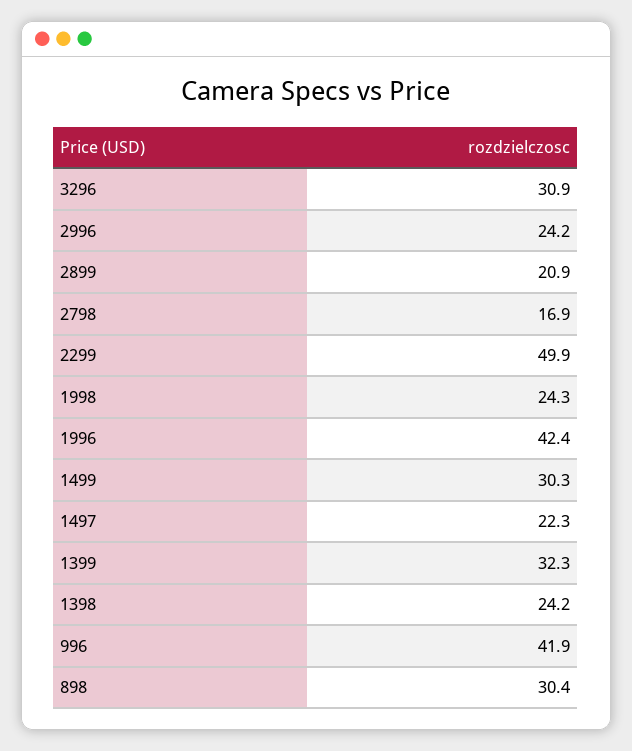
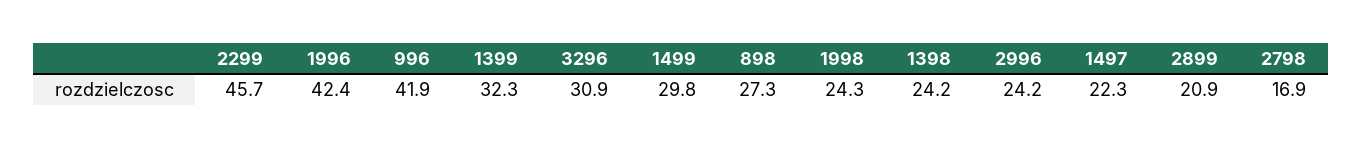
  {
    "3296": 30.9,
    "2996": 24.2,
    "2899": 20.9,
    "2798": 16.9,
-   "2299": 49.9,
+   "2299": 45.7,
    "1998": 24.3,
    "1996": 42.4,
-   "1499": 30.3,
+   "1499": 29.8,
    "1497": 22.3,
    "1399": 32.3,
    "1398": 24.2,
    "996": 41.9,
-   "898": 30.4
+   "898": 27.3
  }

